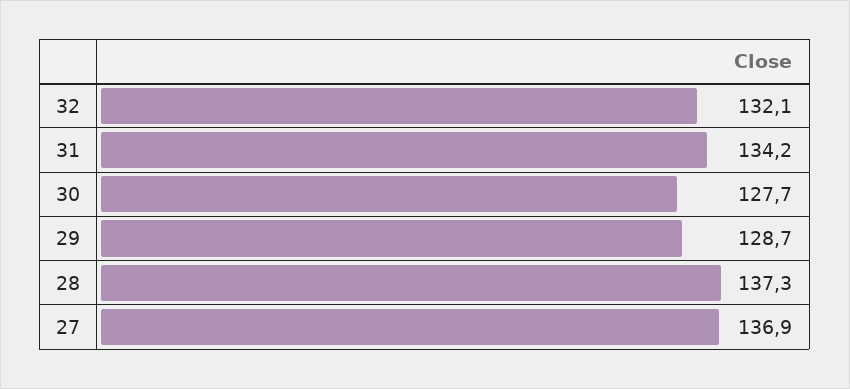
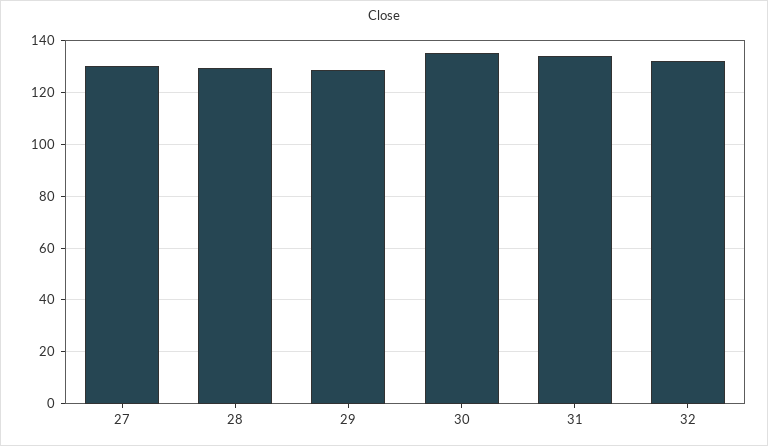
  {
    "32": 132.1,
    "31": 134.2,
-   "30": 127.7,
+   "30": 135,
    "29": 128.7,
-   "28": 137.3,
+   "28": 130,
-   "27": 136.9
+   "27": 130
  }

